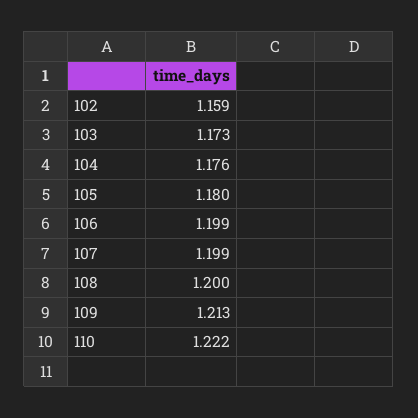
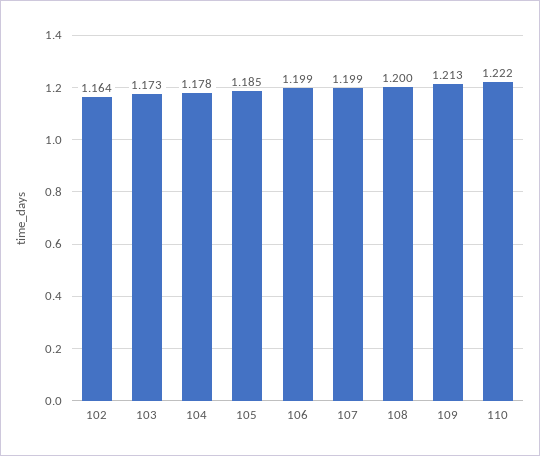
  {
-   "102": 1.159,
+   "102": 1.164,
    "103": 1.173,
-   "104": 1.176,
+   "104": 1.178,
-   "105": 1.18,
+   "105": 1.185,
    "106": 1.199,
    "107": 1.199,
    "108": 1.2,
    "109": 1.213,
    "110": 1.222
  }

